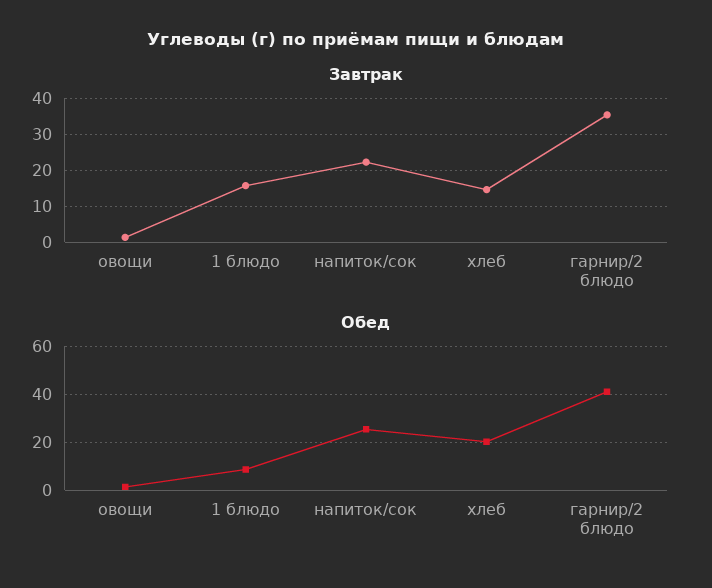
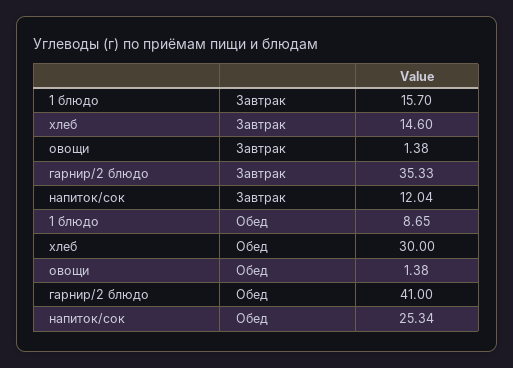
  {
    "Завтрак": {
      "овощи": 1.38,
      "1 блюдо": 15.7,
-     "напиток/сок": 22,
+     "напиток/сок": 12.04,
      "хлеб": 14.6,
      "гарнир/2 блюдо": 35.33
    },
    "Обед": {
      "овощи": 1.38,
      "1 блюдо": 8.65,
      "напиток/сок": 25.34,
-     "хлеб": 20,
+     "хлеб": 30,
      "гарнир/2 блюдо": 41
    }
  }

